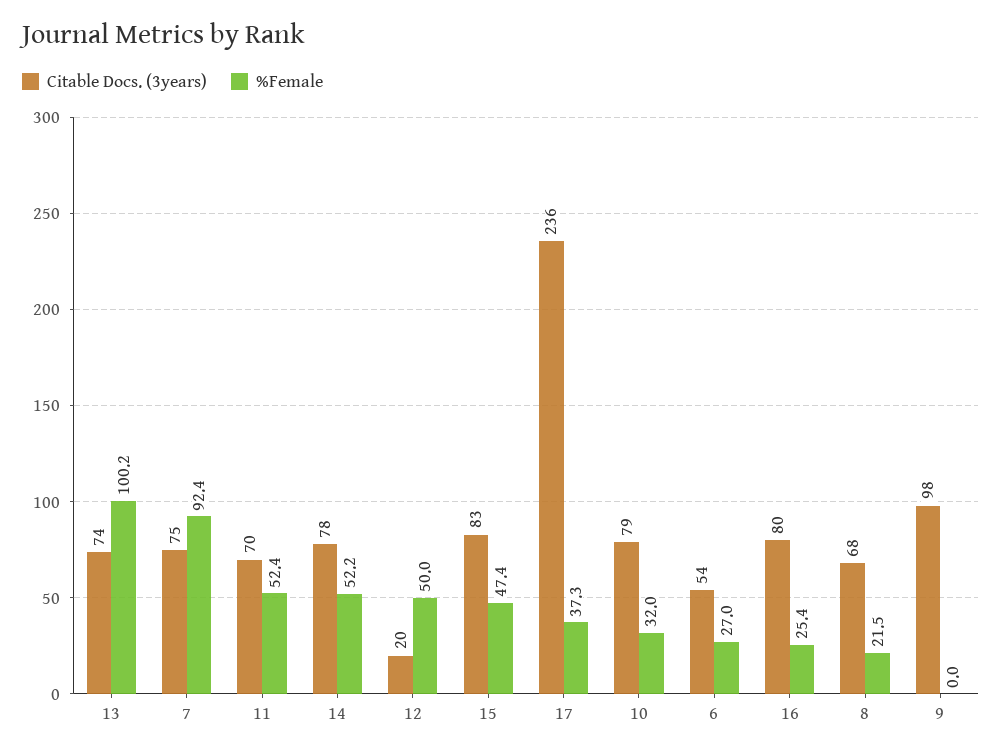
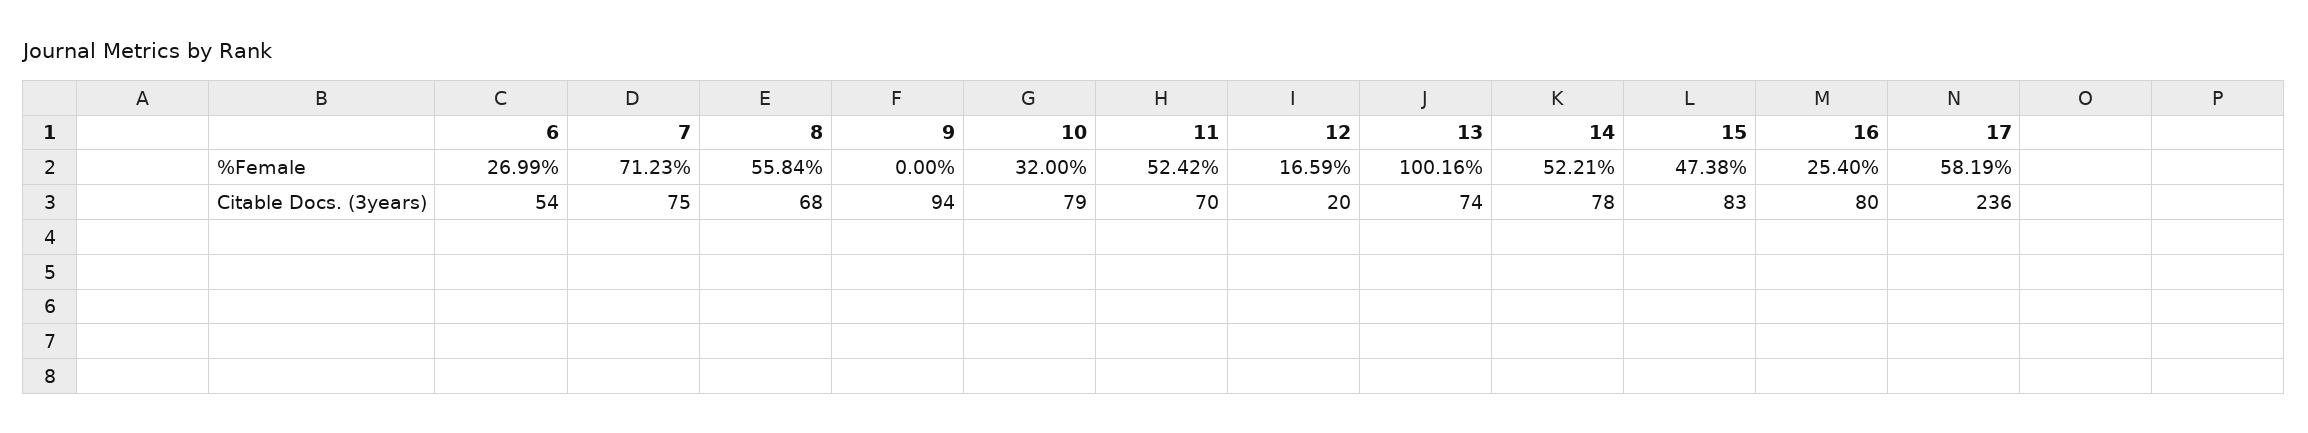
  {
    "Citable Docs. (3years)": {
      "13": 74,
      "7": 75,
      "11": 70,
      "14": 78,
      "12": 20,
      "15": 83,
      "17": 236,
      "10": 79,
      "6": 54,
      "16": 80,
      "8": 68,
-     "9": 98
+     "9": 94
    },
    "%Female": {
      "13": 100.16,
-     "7": 92.4,
+     "7": 71.23,
      "11": 52.42,
      "14": 52.21,
-     "12": 50,
+     "12": 16.59,
      "15": 47.38,
-     "17": 37.3,
+     "17": 58.19,
      "10": 32,
      "6": 26.99,
      "16": 25.4,
-     "8": 21.5,
+     "8": 55.84,
      "9": 0
    }
  }

